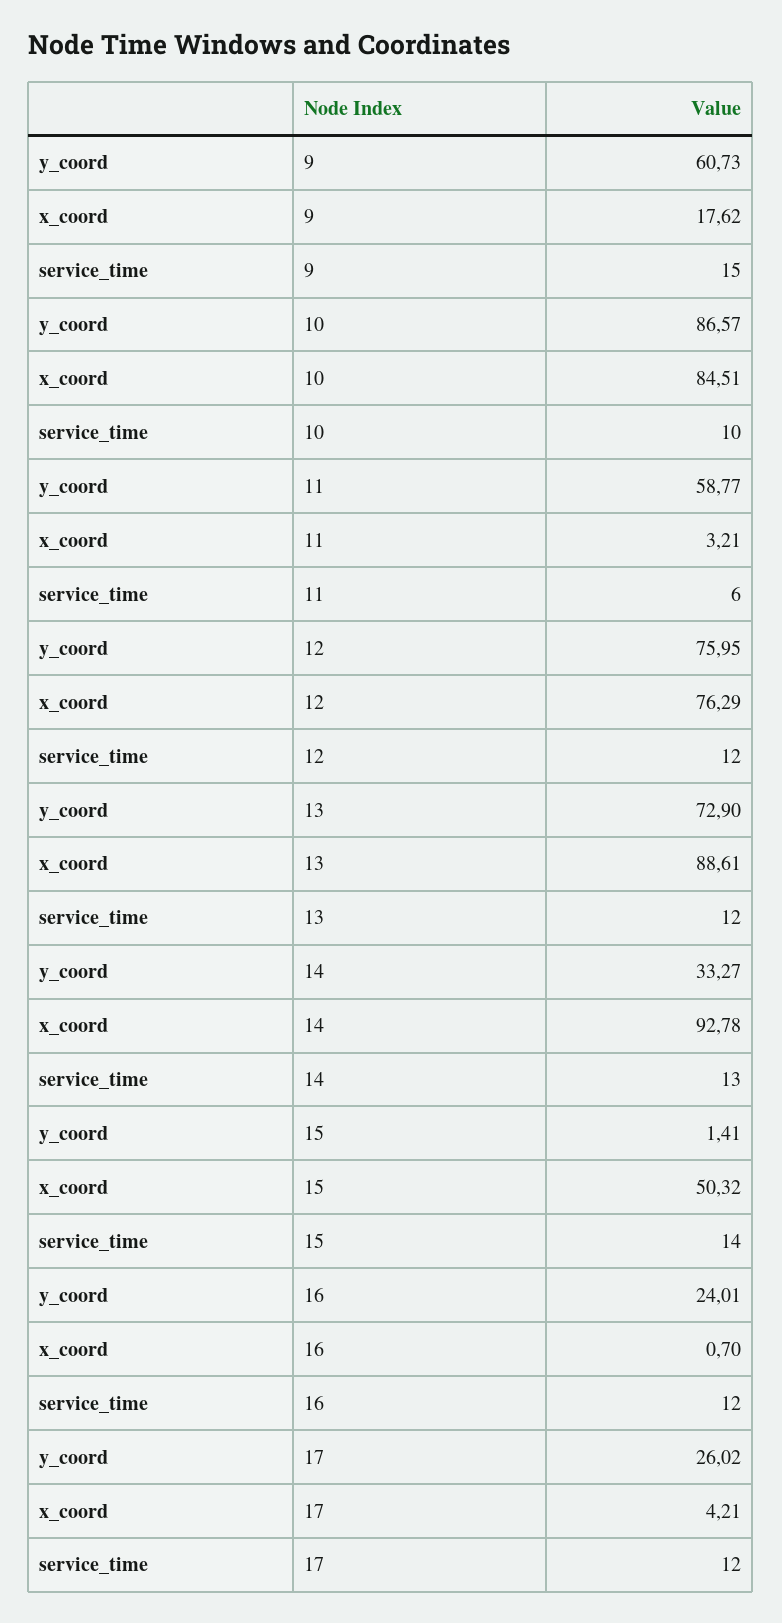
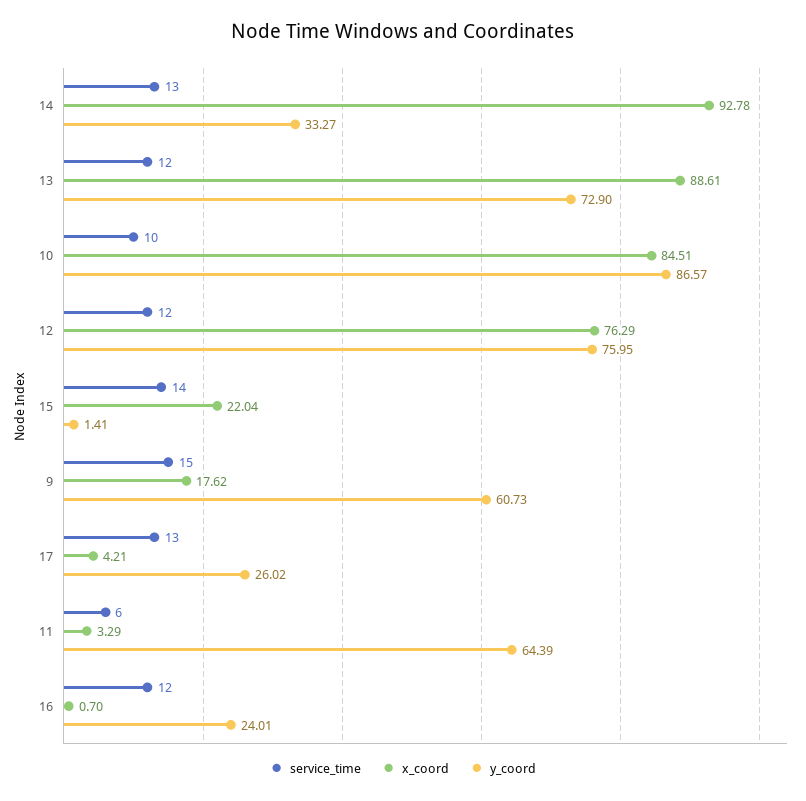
  {
    "y_coord": {
      "9": 60.73,
      "10": 86.57,
-     "11": 58.77,
+     "11": 64.39,
      "12": 75.95,
      "13": 72.9,
      "14": 33.27,
      "15": 1.41,
      "16": 24.01,
      "17": 26.02
    },
    "x_coord": {
      "9": 17.62,
      "10": 84.51,
-     "11": 3.21,
+     "11": 3.29,
      "12": 76.29,
      "13": 88.61,
      "14": 92.78,
-     "15": 50.32,
+     "15": 22.04,
      "16": 0.7,
      "17": 4.21
    },
    "service_time": {
      "9": 15,
      "10": 10,
      "11": 6,
      "12": 12,
      "13": 12,
      "14": 13,
      "15": 14,
      "16": 12,
-     "17": 12
+     "17": 13
    }
  }

